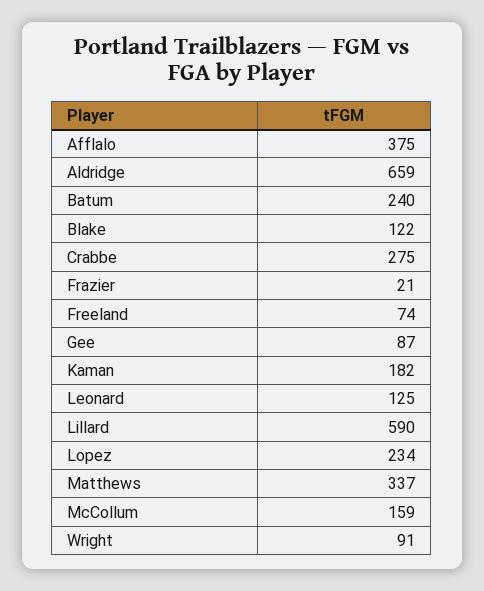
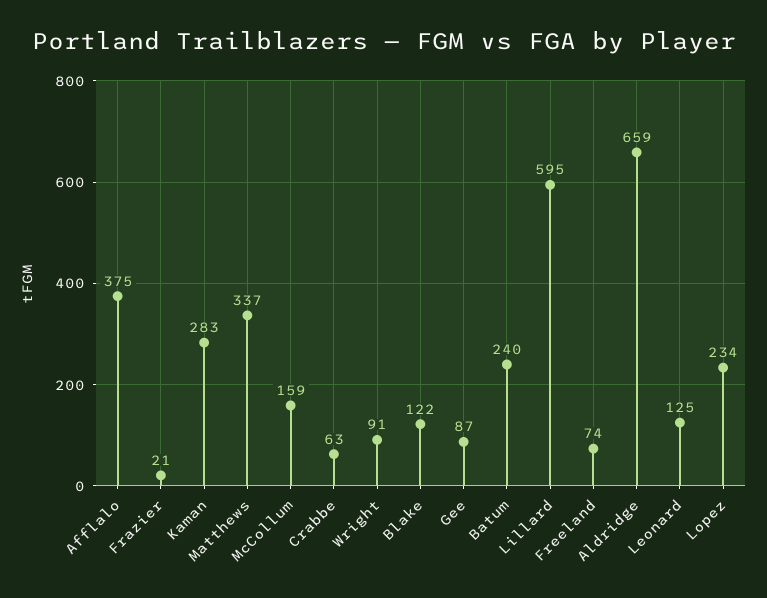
  {
    "Afflalo": 375,
    "Aldridge": 659,
    "Batum": 240,
    "Blake": 122,
-   "Crabbe": 275,
+   "Crabbe": 63,
    "Frazier": 21,
    "Freeland": 74,
    "Gee": 87,
-   "Kaman": 182,
+   "Kaman": 283,
    "Leonard": 125,
-   "Lillard": 590,
+   "Lillard": 595,
    "Lopez": 234,
    "Matthews": 337,
    "McCollum": 159,
    "Wright": 91
  }

